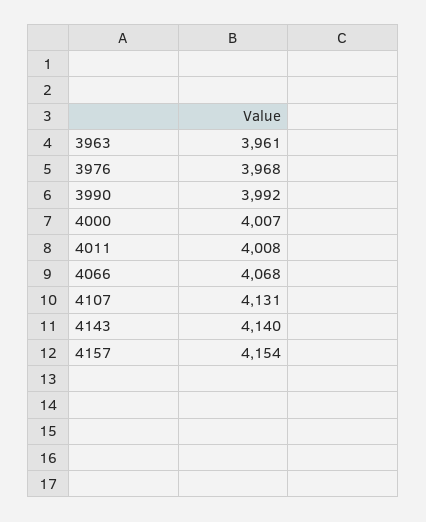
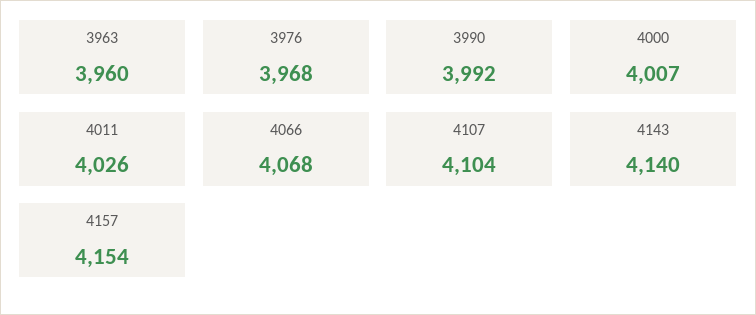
  {
-   "3963": 3961,
+   "3963": 3960,
    "3976": 3968,
    "3990": 3992,
    "4000": 4007,
-   "4011": 4008,
+   "4011": 4026,
    "4066": 4068,
-   "4107": 4131,
+   "4107": 4104,
    "4143": 4140,
    "4157": 4154
  }

